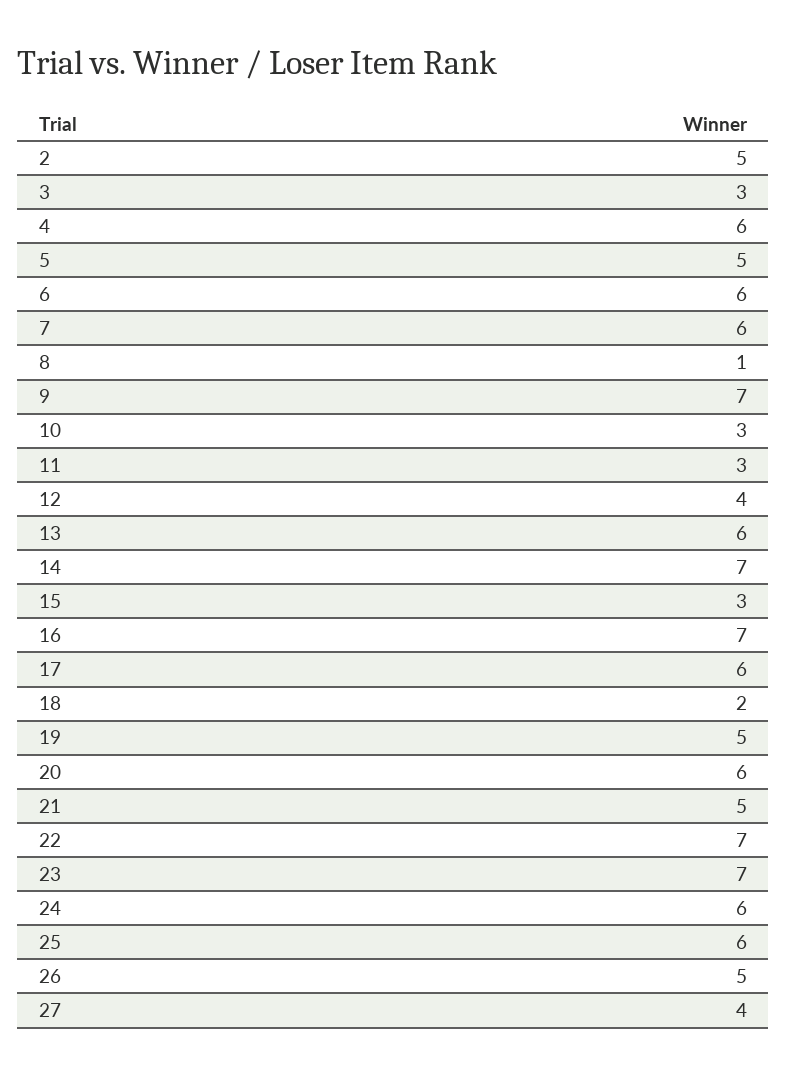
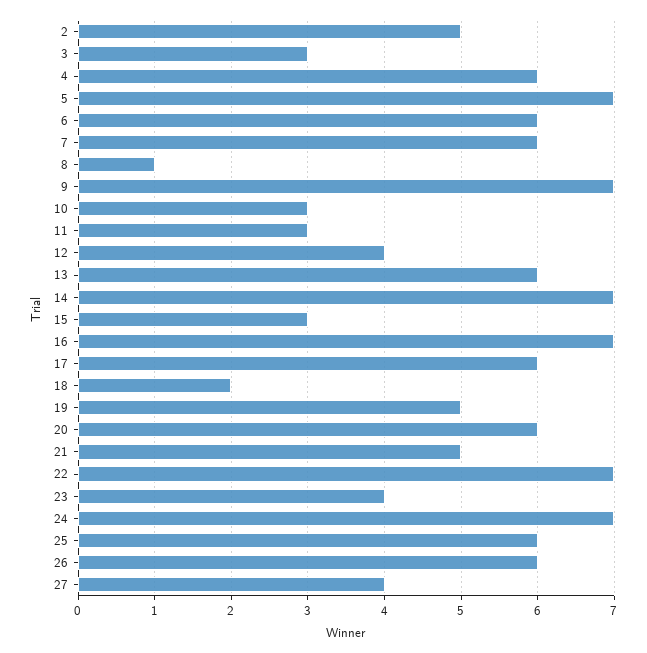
  {
    "2": 5,
    "3": 3,
    "4": 6,
-   "5": 5,
+   "5": 7,
    "6": 6,
    "7": 6,
    "8": 1,
    "9": 7,
    "10": 3,
    "11": 3,
    "12": 4,
    "13": 6,
    "14": 7,
    "15": 3,
    "16": 7,
    "17": 6,
    "18": 2,
    "19": 5,
    "20": 6,
    "21": 5,
    "22": 7,
-   "23": 7,
+   "23": 4,
-   "24": 6,
+   "24": 7,
    "25": 6,
-   "26": 5,
+   "26": 6,
    "27": 4
  }

